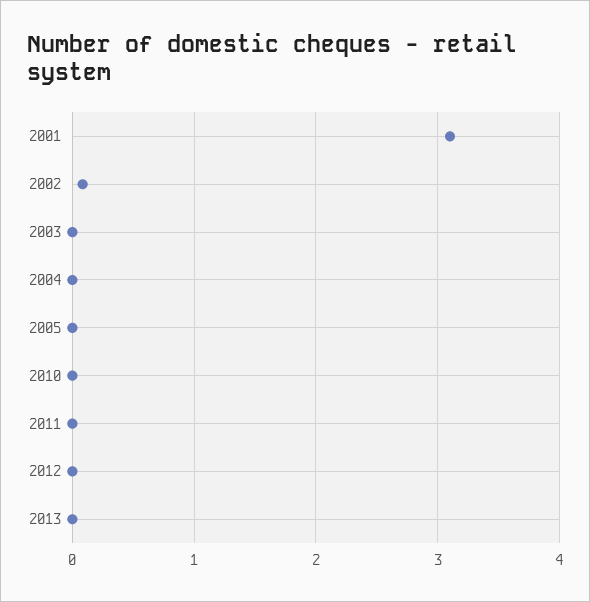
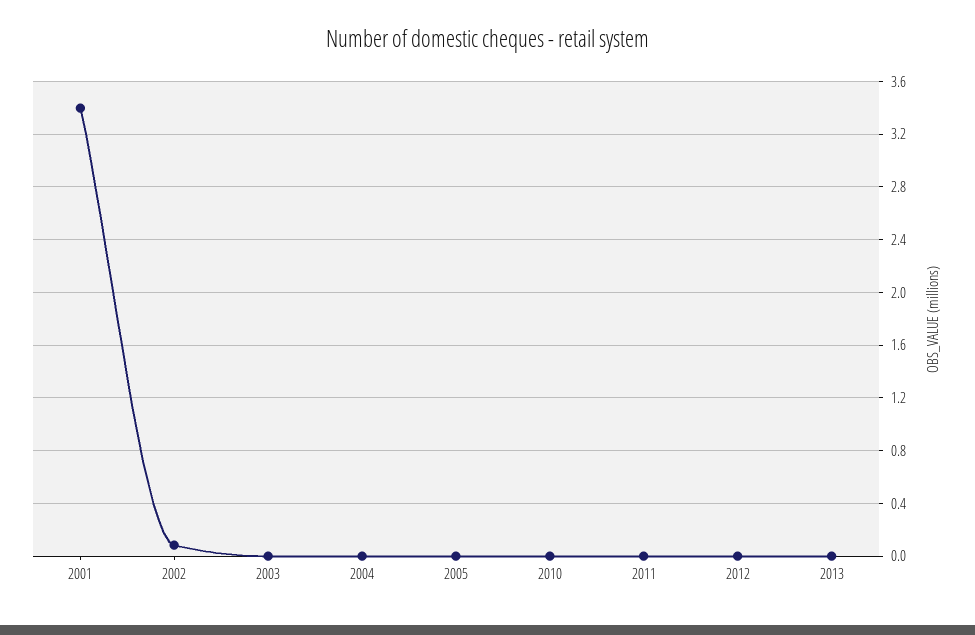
  {
-   "2001": 3.1,
+   "2001": 3.4,
    "2002": 0.1,
    "2003": 0,
    "2004": 0,
    "2005": 0,
    "2010": 0,
    "2011": 0,
    "2012": 0,
    "2013": 0
  }

